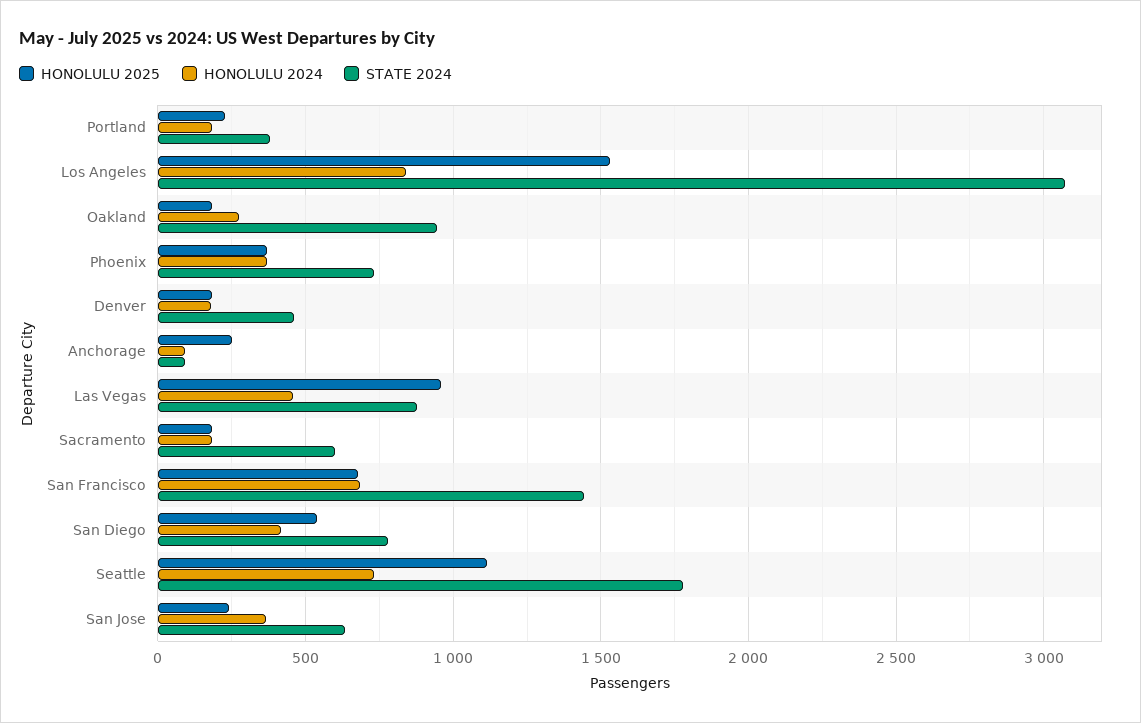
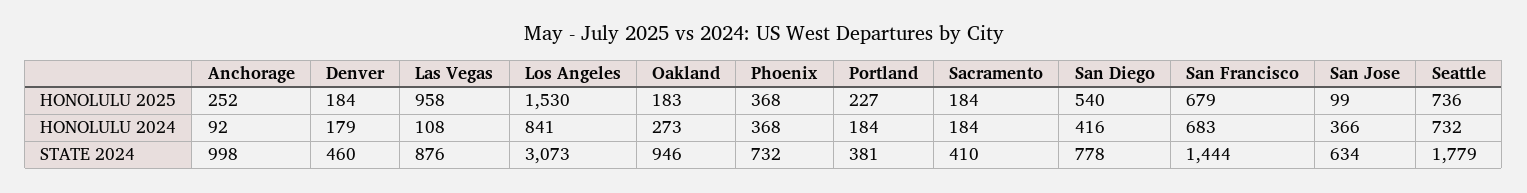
  {
    "HONOLULU 2025": {
      "Portland": 227,
      "Los Angeles": 1530,
      "Oakland": 183,
      "Phoenix": 368,
      "Denver": 184,
      "Anchorage": 252,
      "Las Vegas": 958,
      "Sacramento": 184,
      "San Francisco": 679,
      "San Diego": 540,
-     "Seattle": 1100,
+     "Seattle": 736,
-     "San Jose": 250
+     "San Jose": 99
    },
    "HONOLULU 2024": {
      "Portland": 184,
      "Los Angeles": 841,
      "Oakland": 273,
      "Phoenix": 368,
      "Denver": 179,
      "Anchorage": 92,
-     "Las Vegas": 450,
+     "Las Vegas": 108,
      "Sacramento": 184,
      "San Francisco": 683,
      "San Diego": 416,
      "Seattle": 732,
      "San Jose": 366
    },
    "STATE 2024": {
      "Portland": 381,
      "Los Angeles": 3073,
      "Oakland": 946,
      "Phoenix": 732,
      "Denver": 460,
-     "Anchorage": 100,
+     "Anchorage": 998,
      "Las Vegas": 876,
-     "Sacramento": 600,
+     "Sacramento": 410,
      "San Francisco": 1444,
      "San Diego": 778,
      "Seattle": 1779,
      "San Jose": 634
    }
  }

